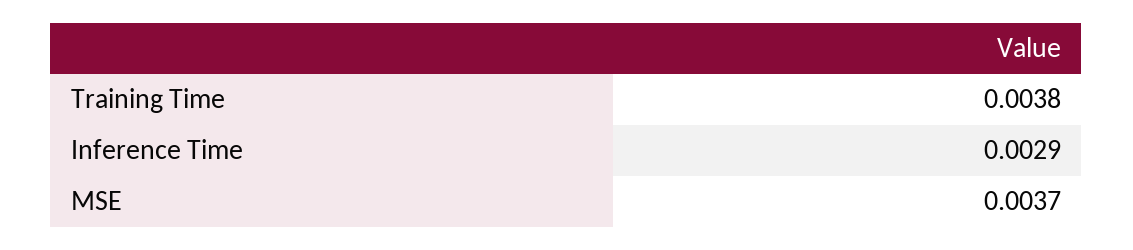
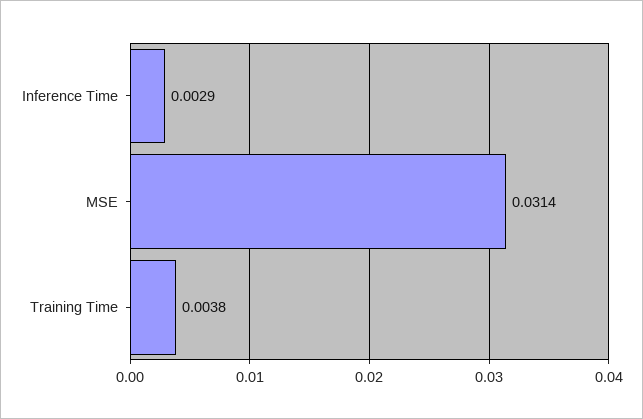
  {
    "Training Time": 0.0038,
    "Inference Time": 0.0029,
-   "MSE": 0.0037
+   "MSE": 0.0314
  }

